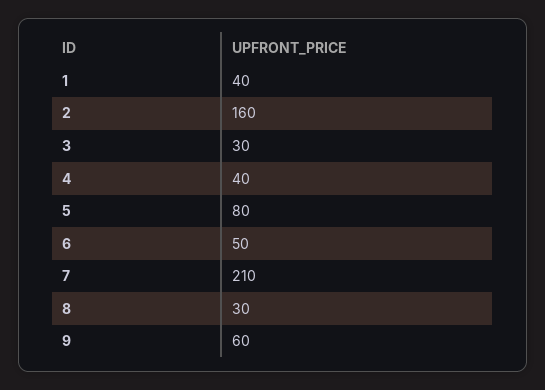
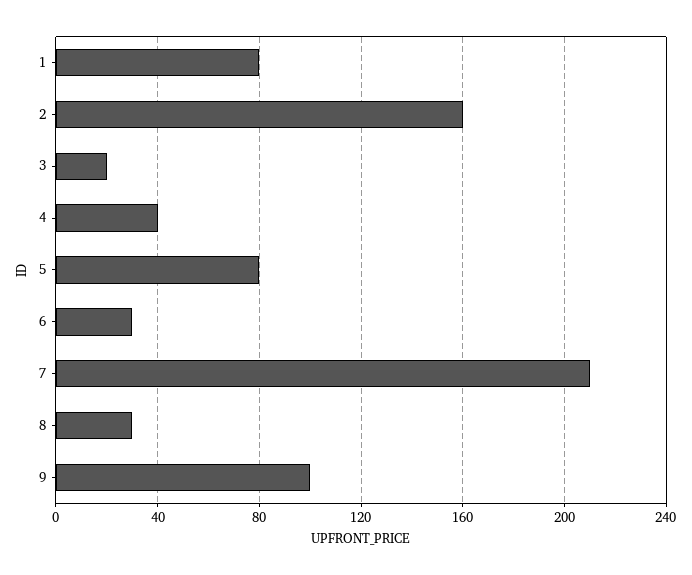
  {
-   "1": 40,
+   "1": 80,
    "2": 160,
-   "3": 30,
+   "3": 20,
    "4": 40,
    "5": 80,
-   "6": 50,
+   "6": 30,
    "7": 210,
    "8": 30,
-   "9": 60
+   "9": 100
  }

